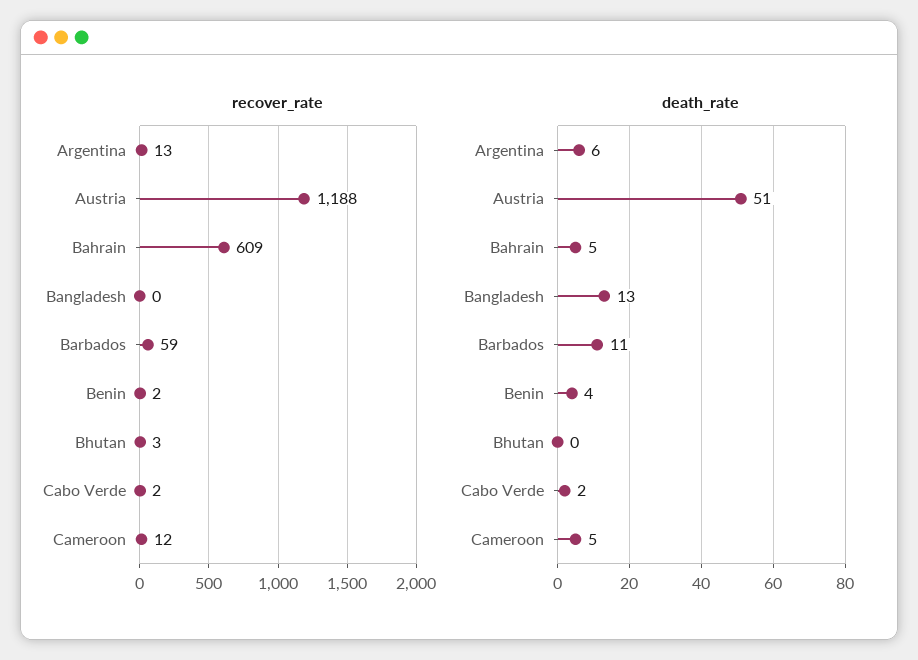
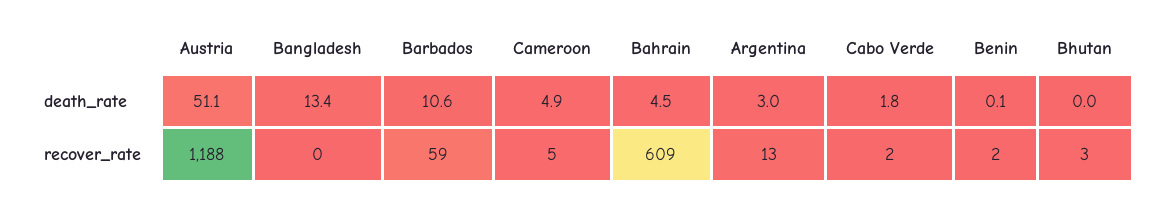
  {
    "recover_rate": {
      "Argentina": 13,
      "Austria": 1188,
      "Bahrain": 609,
      "Bangladesh": 0,
      "Barbados": 59,
      "Benin": 2,
      "Bhutan": 3,
      "Cabo Verde": 2,
-     "Cameroon": 12
+     "Cameroon": 5
    },
    "death_rate": {
-     "Argentina": 6,
+     "Argentina": 3,
      "Austria": 51.1,
      "Bahrain": 4.5,
      "Bangladesh": 13.4,
      "Barbados": 10.6,
-     "Benin": 4,
+     "Benin": 0.1,
      "Bhutan": 0,
      "Cabo Verde": 1.8,
      "Cameroon": 4.9
    }
  }

